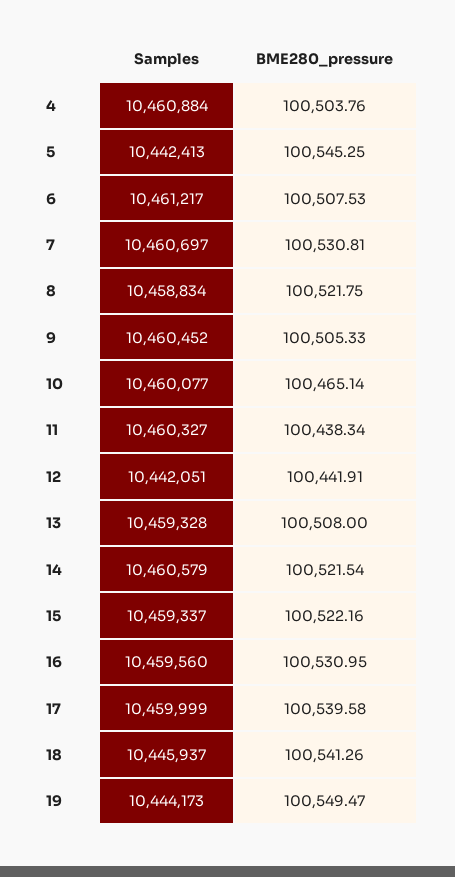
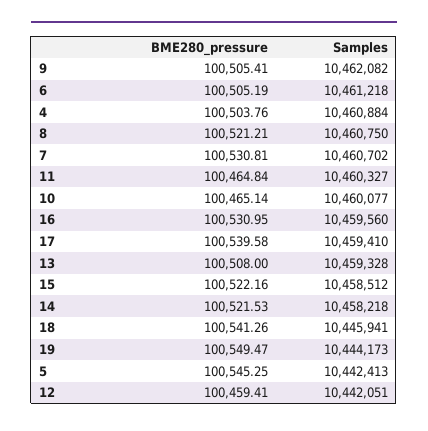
  {
    "Samples": {
      "4": 10460884,
      "5": 10442413,
-     "6": 10461217,
+     "6": 10461218,
-     "7": 10460697,
+     "7": 10460702,
-     "8": 10458834,
+     "8": 10460750,
-     "9": 10460452,
+     "9": 10462082,
      "10": 10460077,
      "11": 10460327,
      "12": 10442051,
      "13": 10459328,
-     "14": 10460579,
+     "14": 10458218,
-     "15": 10459337,
+     "15": 10458512,
      "16": 10459560,
-     "17": 10459999,
+     "17": 10459410,
-     "18": 10445937,
+     "18": 10445941,
      "19": 10444173
    },
    "BME280_pressure": {
      "4": 100503.76,
      "5": 100545.25,
-     "6": 100507.53,
+     "6": 100505.19,
      "7": 100530.81,
-     "8": 100521.75,
+     "8": 100521.21,
-     "9": 100505.33,
+     "9": 100505.41,
      "10": 100465.14,
-     "11": 100438.34,
+     "11": 100464.84,
-     "12": 100441.91,
+     "12": 100459.41,
      "13": 100508,
-     "14": 100521.54,
+     "14": 100521.53,
      "15": 100522.16,
      "16": 100530.95,
      "17": 100539.58,
      "18": 100541.26,
      "19": 100549.47
    }
  }

